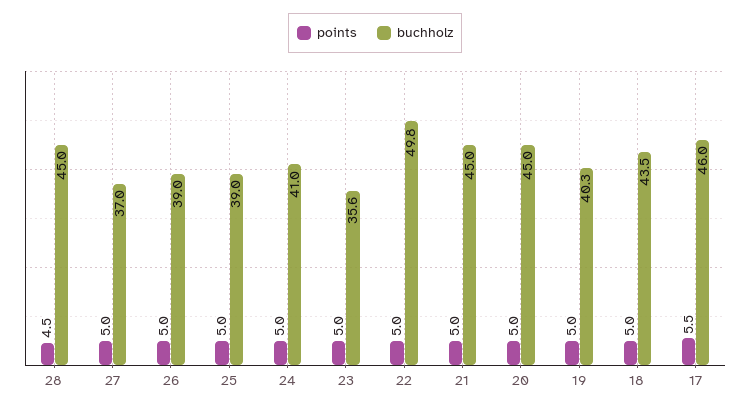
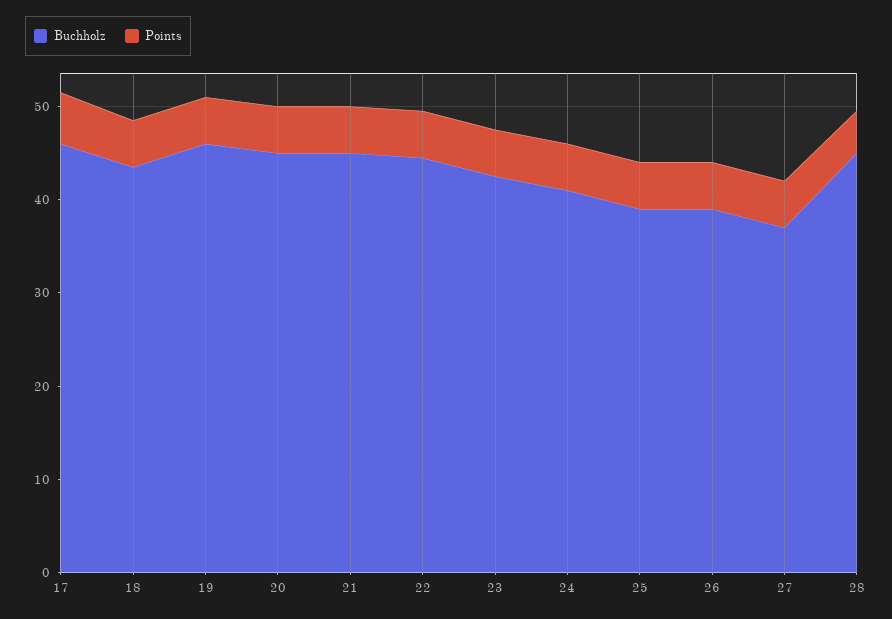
  {
    "points": {
      "28": 4.5,
      "27": 5,
      "26": 5,
      "25": 5,
      "24": 5,
      "23": 5,
      "22": 5,
      "21": 5,
      "20": 5,
      "19": 5,
      "18": 5,
      "17": 5.5
    },
    "buchholz": {
      "28": 45,
      "27": 37,
      "26": 39,
      "25": 39,
      "24": 41,
-     "23": 35.6,
+     "23": 42,
-     "22": 49.8,
+     "22": 44,
      "21": 45,
      "20": 45,
-     "19": 40.3,
+     "19": 46,
      "18": 43.5,
      "17": 46
    }
  }

